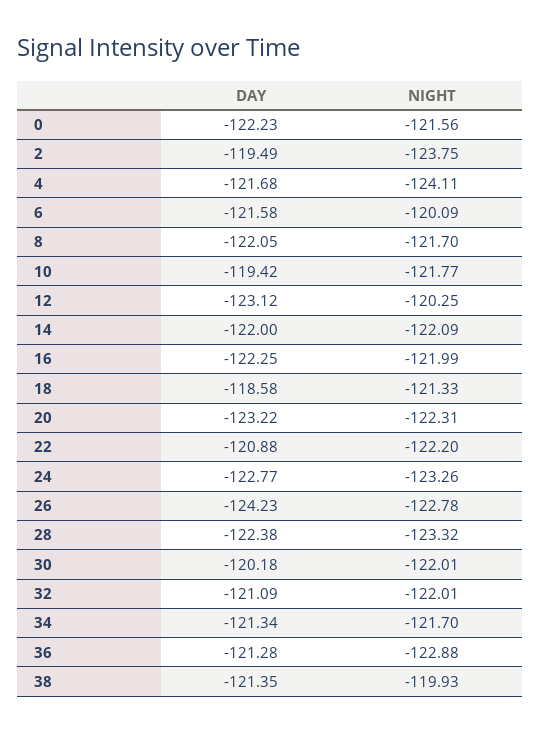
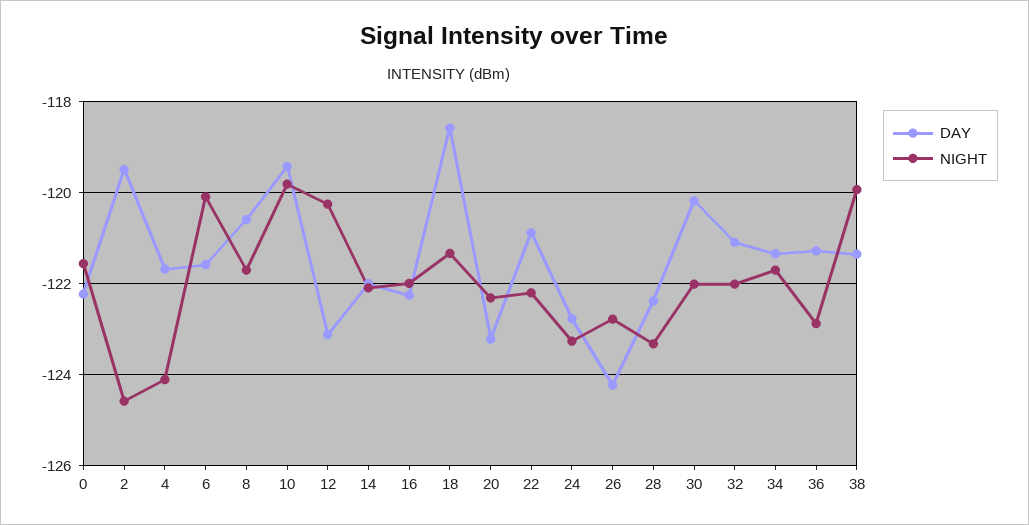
  {
    "DAY": {
      "0": -122.23,
      "2": -119.49,
      "4": -121.68,
      "6": -121.58,
-     "8": -122.05,
+     "8": -120.6,
      "10": -119.42,
      "12": -123.12,
      "14": -122,
      "16": -122.25,
      "18": -118.58,
      "20": -123.22,
      "22": -120.88,
      "24": -122.77,
      "26": -124.23,
      "28": -122.38,
      "30": -120.18,
      "32": -121.09,
      "34": -121.34,
      "36": -121.28,
      "38": -121.35
    },
    "NIGHT": {
      "0": -121.56,
-     "2": -123.75,
+     "2": -124.6,
      "4": -124.11,
      "6": -120.09,
      "8": -121.7,
-     "10": -121.77,
+     "10": -119.8,
      "12": -120.25,
      "14": -122.09,
      "16": -121.99,
      "18": -121.33,
      "20": -122.31,
      "22": -122.2,
      "24": -123.26,
      "26": -122.78,
      "28": -123.32,
      "30": -122.01,
      "32": -122.01,
      "34": -121.7,
      "36": -122.88,
      "38": -119.93
    }
  }

